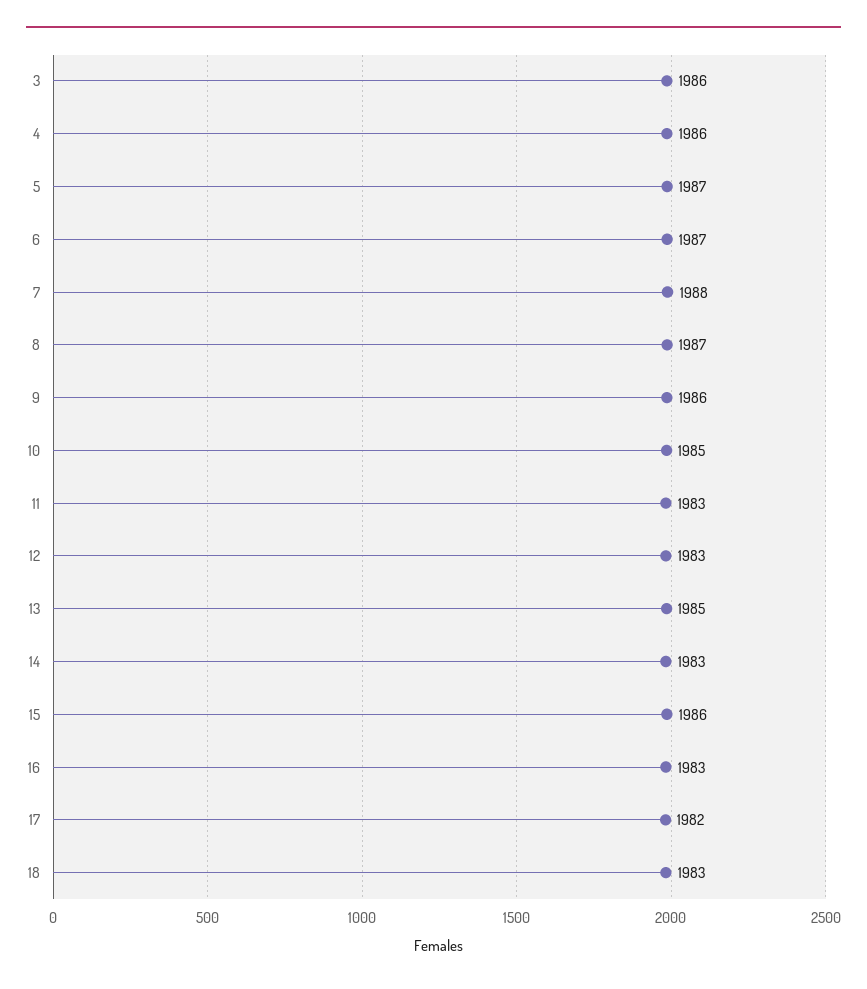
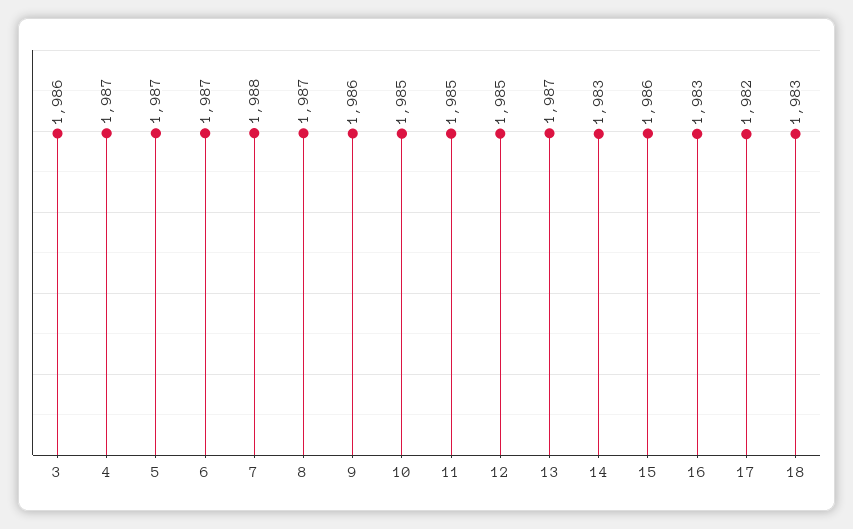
  {
    "3": 1986,
-   "4": 1986,
+   "4": 1987,
    "5": 1987,
    "6": 1987,
    "7": 1988,
    "8": 1987,
    "9": 1986,
    "10": 1985,
-   "11": 1983,
+   "11": 1985,
-   "12": 1983,
+   "12": 1985,
-   "13": 1985,
+   "13": 1987,
    "14": 1983,
    "15": 1986,
    "16": 1983,
    "17": 1982,
    "18": 1983
  }

